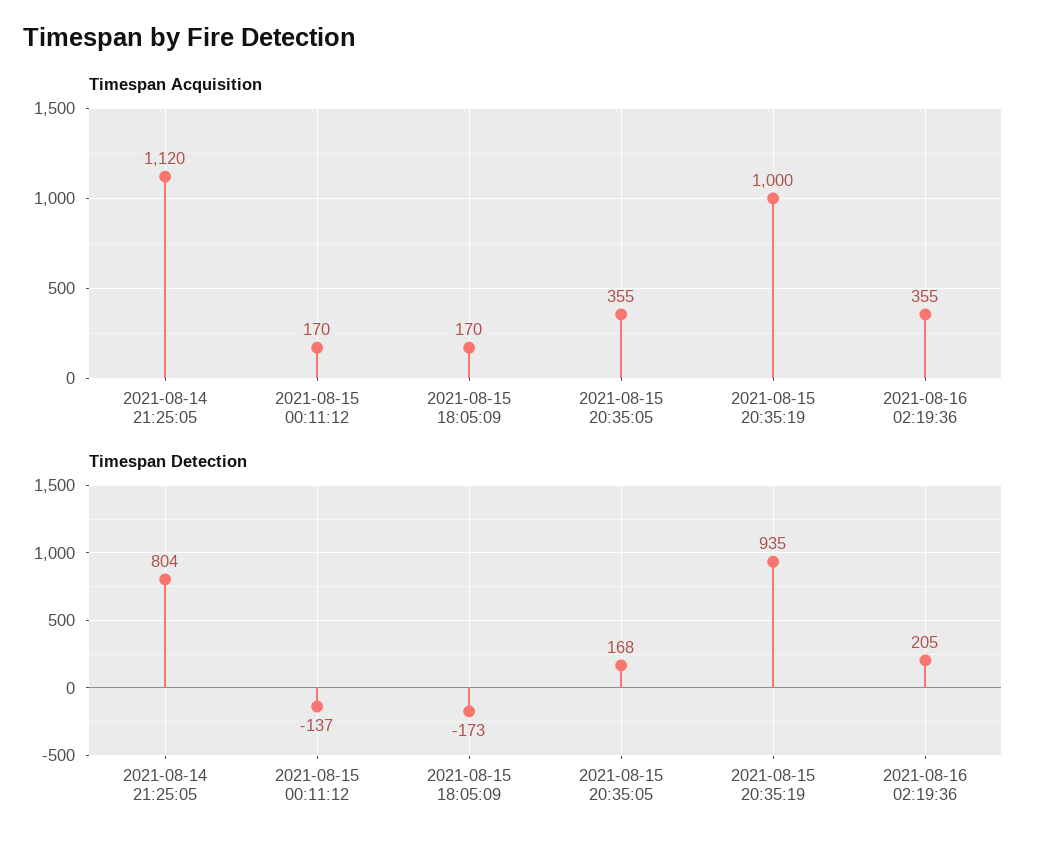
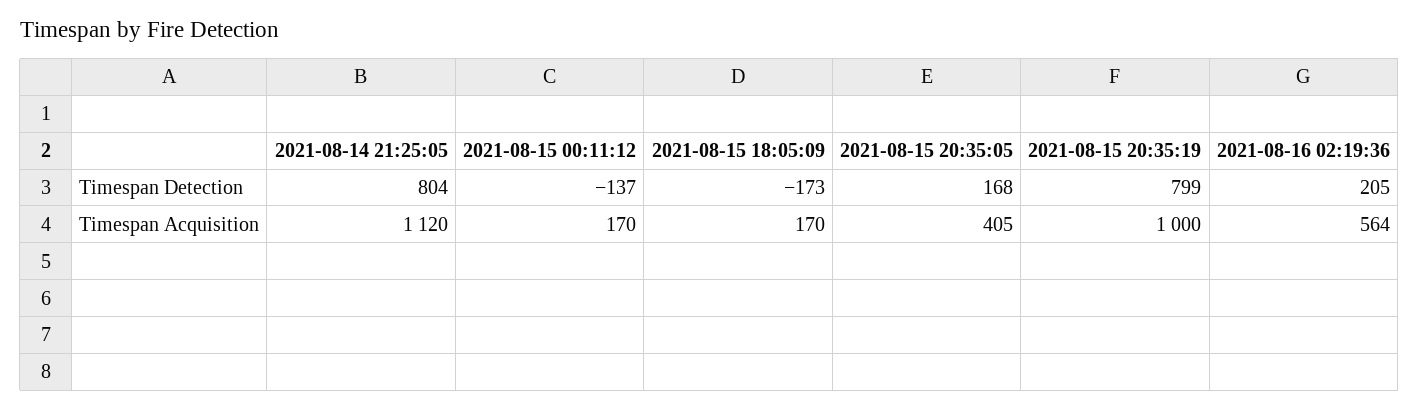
  {
    "Timespan Acquisition": {
      "2021-08-14 21:25:05": 1120,
      "2021-08-15 00:11:12": 170,
      "2021-08-15 18:05:09": 170,
-     "2021-08-15 20:35:05": 355,
+     "2021-08-15 20:35:05": 405,
      "2021-08-15 20:35:19": 1000,
-     "2021-08-16 02:19:36": 355
+     "2021-08-16 02:19:36": 564
    },
    "Timespan Detection": {
      "2021-08-14 21:25:05": 804,
      "2021-08-15 00:11:12": -137,
      "2021-08-15 18:05:09": -173,
      "2021-08-15 20:35:05": 168,
-     "2021-08-15 20:35:19": 935,
+     "2021-08-15 20:35:19": 799,
      "2021-08-16 02:19:36": 205
    }
  }

